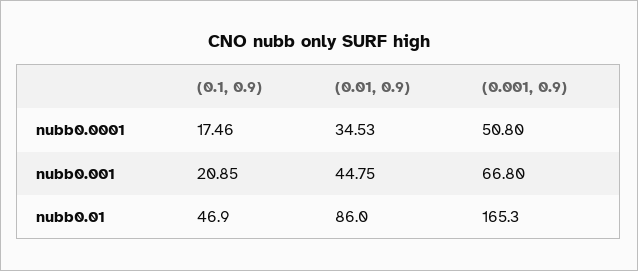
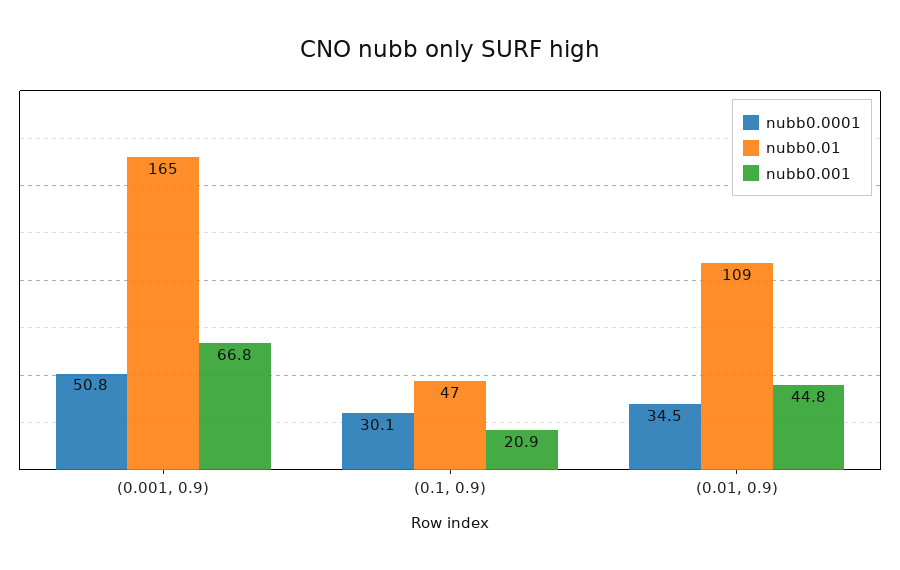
  {
    "nubb0.0001": {
-     "(0.1, 0.9)": 17.46,
+     "(0.1, 0.9)": 30.1,
      "(0.01, 0.9)": 34.53,
      "(0.001, 0.9)": 50.8
    },
    "nubb0.001": {
      "(0.1, 0.9)": 20.85,
      "(0.01, 0.9)": 44.75,
      "(0.001, 0.9)": 66.8
    },
    "nubb0.01": {
      "(0.1, 0.9)": 46.9,
-     "(0.01, 0.9)": 86,
+     "(0.01, 0.9)": 109,
      "(0.001, 0.9)": 165.3
    }
  }

